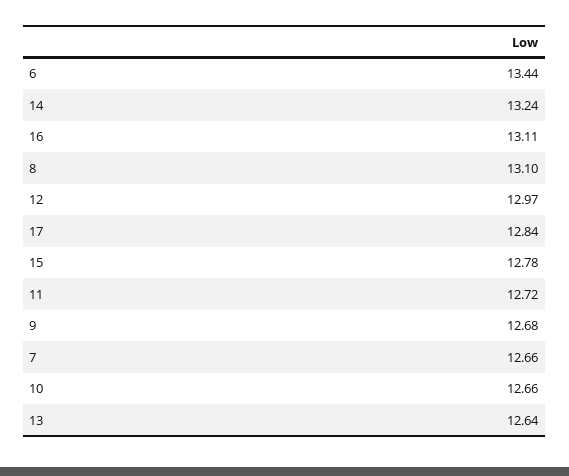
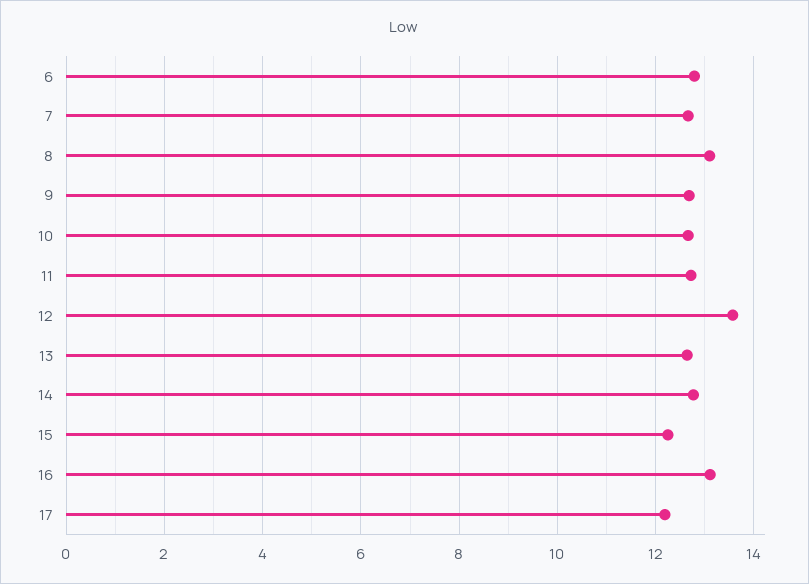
  {
-   "6": 13.44,
+   "6": 12.8,
-   "14": 13.24,
+   "14": 12.8,
    "16": 13.11,
    "8": 13.1,
-   "12": 12.97,
+   "12": 13.6,
-   "17": 12.84,
+   "17": 12.2,
-   "15": 12.78,
+   "15": 12.2,
    "11": 12.72,
    "9": 12.68,
    "7": 12.66,
    "10": 12.66,
    "13": 12.64
  }

